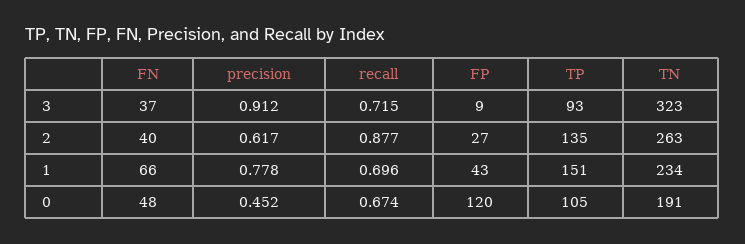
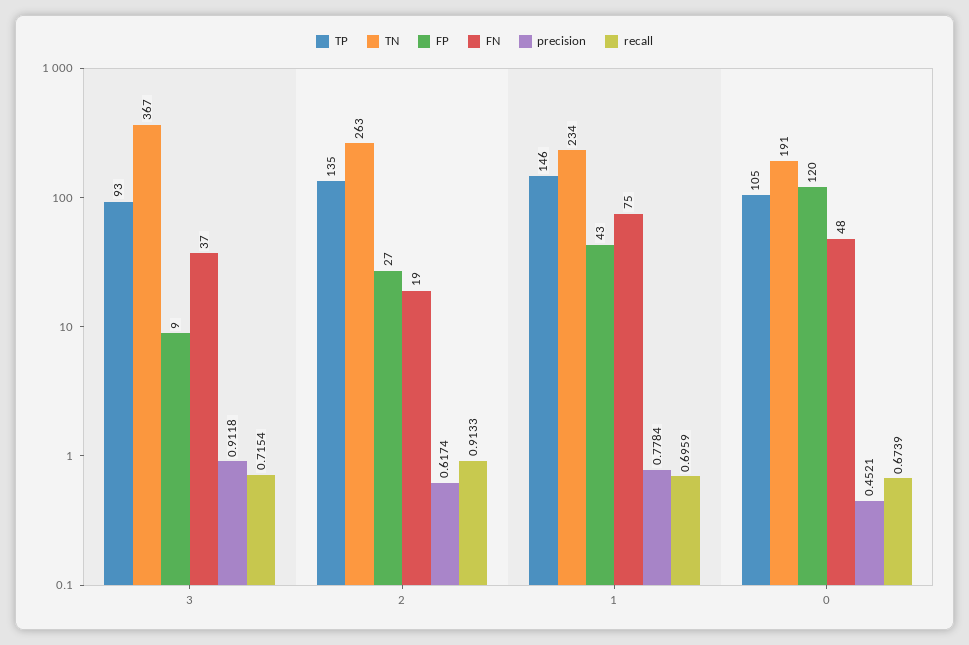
  {
    "FN": {
      "3": 37,
-     "2": 40,
+     "2": 19,
-     "1": 66,
+     "1": 75,
      "0": 48
    },
    "precision": {
      "3": 0.9118,
      "2": 0.6174,
      "1": 0.7784,
      "0": 0.4521
    },
    "recall": {
      "3": 0.7154,
-     "2": 0.877,
+     "2": 0.9133,
      "1": 0.6959,
      "0": 0.6739
    },
    "FP": {
      "3": 9,
      "2": 27,
      "1": 43,
      "0": 120
    },
    "TP": {
      "3": 93,
      "2": 135,
-     "1": 151,
+     "1": 146,
      "0": 105
    },
    "TN": {
-     "3": 323,
+     "3": 367,
      "2": 263,
      "1": 234,
      "0": 191
    }
  }

